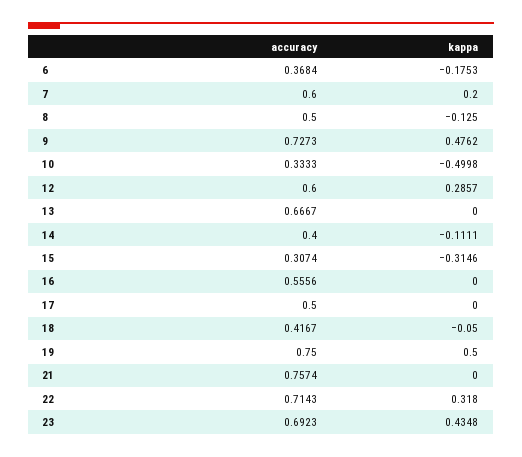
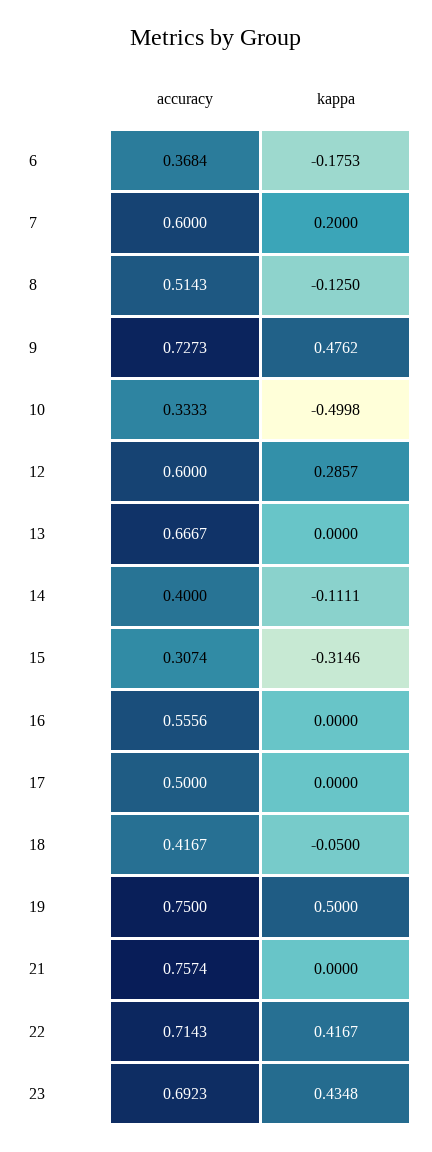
  {
    "accuracy": {
      "6": 0.3684,
      "7": 0.6,
-     "8": 0.5,
+     "8": 0.5143,
      "9": 0.7273,
      "10": 0.3333,
      "12": 0.6,
      "13": 0.6667,
      "14": 0.4,
      "15": 0.3074,
      "16": 0.5556,
      "17": 0.5,
      "18": 0.4167,
      "19": 0.75,
      "21": 0.7574,
      "22": 0.7143,
      "23": 0.6923
    },
    "kappa": {
      "6": -0.1753,
      "7": 0.2,
      "8": -0.125,
      "9": 0.4762,
      "10": -0.4998,
      "12": 0.2857,
      "13": 0,
      "14": -0.1111,
      "15": -0.3146,
      "16": 0,
      "17": 0,
      "18": -0.05,
      "19": 0.5,
      "21": 0,
-     "22": 0.318,
+     "22": 0.4167,
      "23": 0.4348
    }
  }

